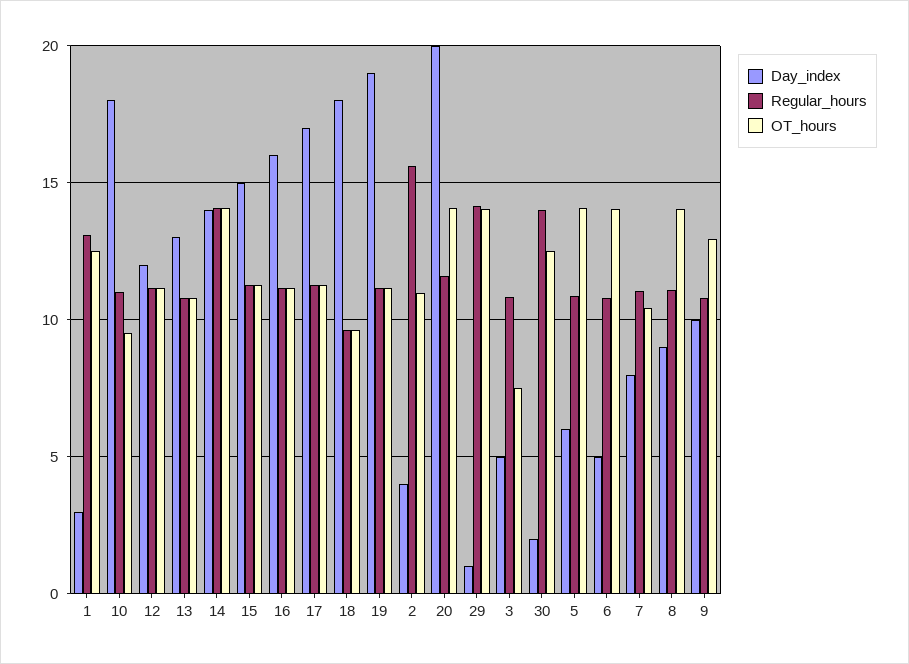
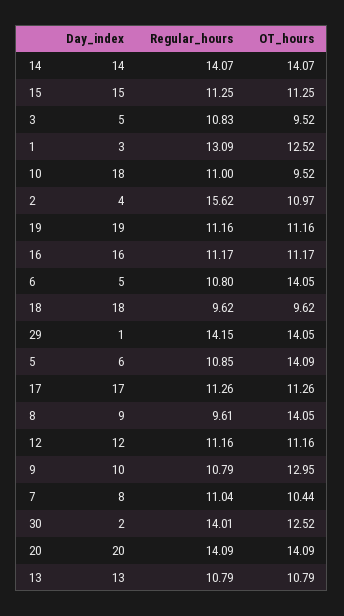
  {
    "Day_index": {
      "1": 3,
      "10": 18,
      "12": 12,
      "13": 13,
      "14": 14,
      "15": 15,
      "16": 16,
      "17": 17,
      "18": 18,
      "19": 19,
      "2": 4,
      "20": 20,
      "29": 1,
      "3": 5,
      "30": 2,
      "5": 6,
      "6": 5,
      "7": 8,
      "8": 9,
      "9": 10
    },
    "Regular_hours": {
      "1": 13.09,
      "10": 11,
      "12": 11.16,
      "13": 10.79,
      "14": 14.07,
      "15": 11.25,
      "16": 11.17,
      "17": 11.26,
      "18": 9.62,
      "19": 11.16,
      "2": 15.62,
-     "20": 11.5,
+     "20": 14.09,
      "29": 14.15,
      "3": 10.83,
      "30": 14.01,
      "5": 10.85,
      "6": 10.8,
      "7": 11.04,
-     "8": 11,
+     "8": 9.61,
      "9": 10.79
    },
    "OT_hours": {
      "1": 12.52,
      "10": 9.52,
      "12": 11.16,
      "13": 10.79,
      "14": 14.07,
      "15": 11.25,
      "16": 11.17,
      "17": 11.26,
      "18": 9.62,
      "19": 11.16,
      "2": 10.97,
      "20": 14.09,
      "29": 14.05,
-     "3": 7.5,
+     "3": 9.52,
      "30": 12.52,
      "5": 14.09,
      "6": 14.05,
      "7": 10.44,
      "8": 14.05,
      "9": 12.95
    }
  }

